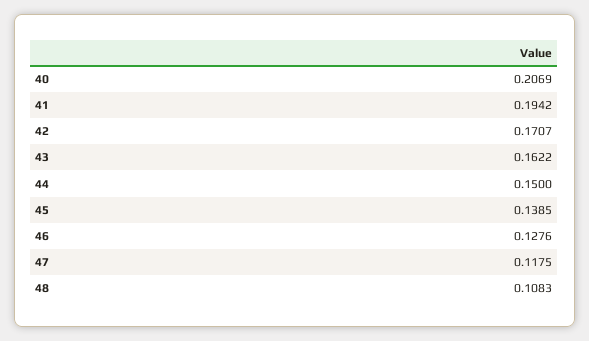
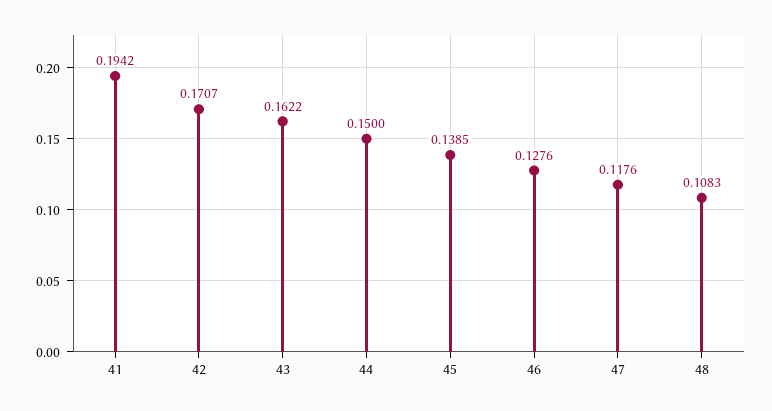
  {
-   "40": 0.2069,
    "41": 0.1942,
    "42": 0.1707,
    "43": 0.1622,
    "44": 0.15,
    "45": 0.1385,
    "46": 0.1276,
-   "47": 0.1175,
+   "47": 0.1176,
    "48": 0.1083
  }

